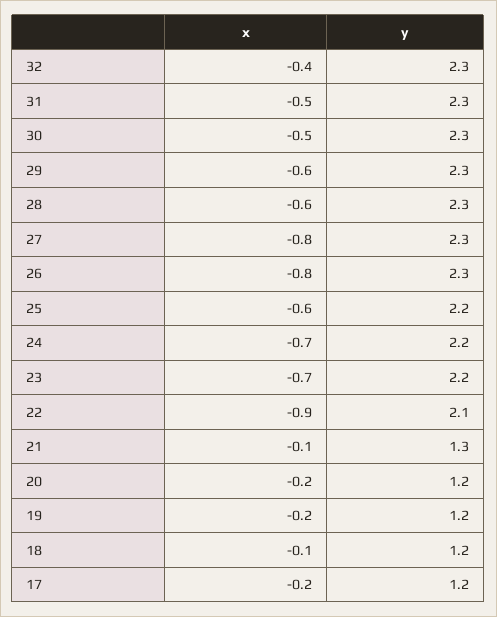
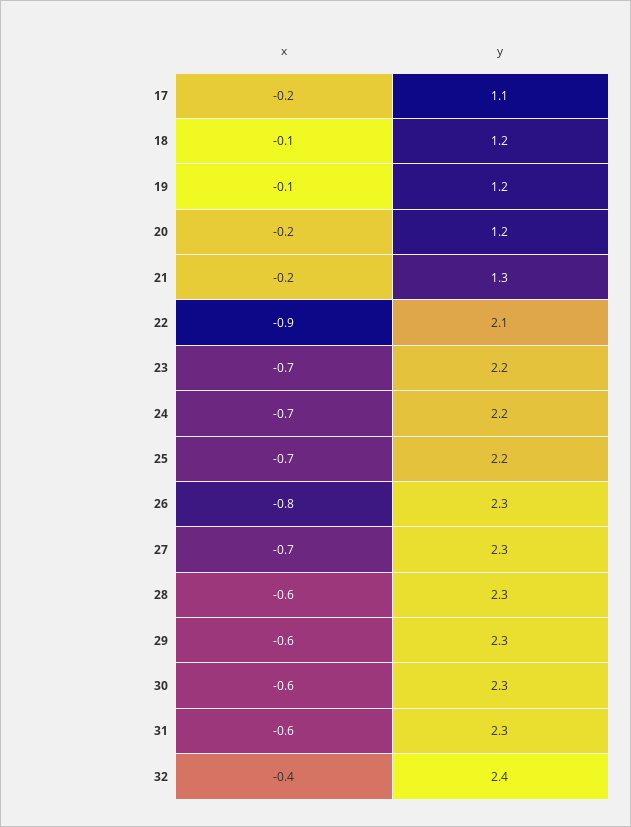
  {
    "x": {
      "32": -0.4,
-     "31": -0.5,
+     "31": -0.6,
-     "30": -0.5,
+     "30": -0.6,
      "29": -0.6,
      "28": -0.6,
-     "27": -0.8,
+     "27": -0.7,
      "26": -0.8,
-     "25": -0.6,
+     "25": -0.7,
      "24": -0.7,
      "23": -0.7,
      "22": -0.9,
-     "21": -0.1,
+     "21": -0.2,
      "20": -0.2,
-     "19": -0.2,
+     "19": -0.1,
      "18": -0.1,
      "17": -0.2
    },
    "y": {
-     "32": 2.3,
+     "32": 2.4,
      "31": 2.3,
      "30": 2.3,
      "29": 2.3,
      "28": 2.3,
      "27": 2.3,
      "26": 2.3,
      "25": 2.2,
      "24": 2.2,
      "23": 2.2,
      "22": 2.1,
      "21": 1.3,
      "20": 1.2,
      "19": 1.2,
      "18": 1.2,
-     "17": 1.2
+     "17": 1.1
    }
  }

